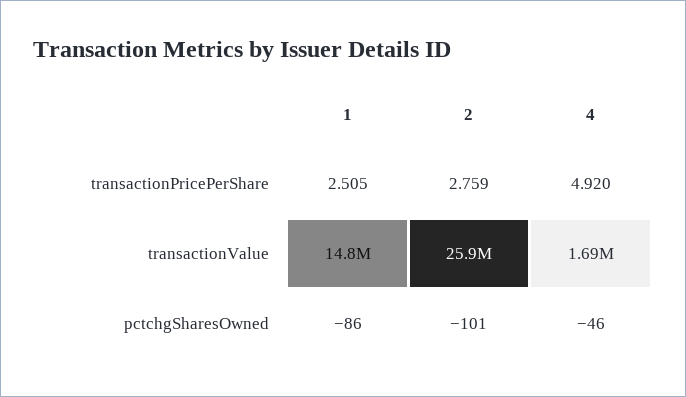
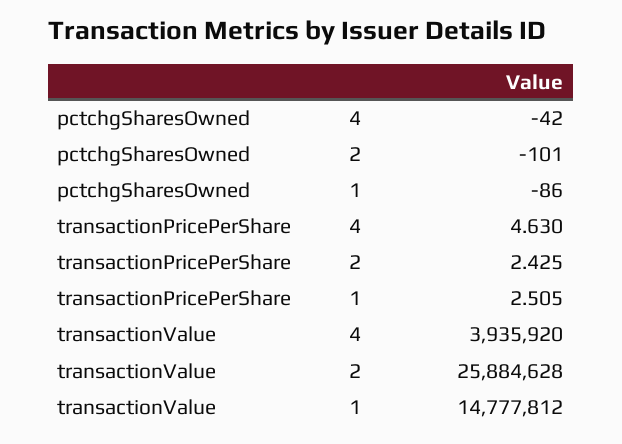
  {
    "1": {
      "transactionPricePerShare": 2.505,
      "transactionValue": 14777812,
      "pctchgSharesOwned": -86
    },
    "2": {
-     "transactionPricePerShare": 2.759,
+     "transactionPricePerShare": 2.425,
      "transactionValue": 25884628,
      "pctchgSharesOwned": -101
    },
    "4": {
-     "transactionPricePerShare": 4.92,
+     "transactionPricePerShare": 4.63,
-     "transactionValue": 1690000,
+     "transactionValue": 3935920,
-     "pctchgSharesOwned": -46
+     "pctchgSharesOwned": -42
    }
  }

